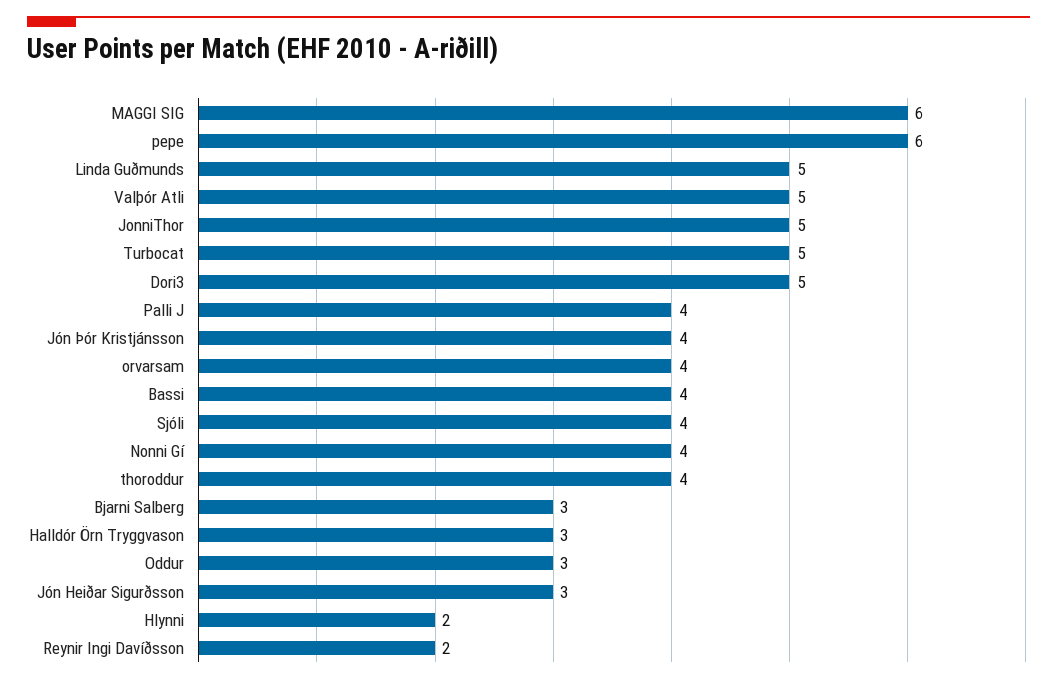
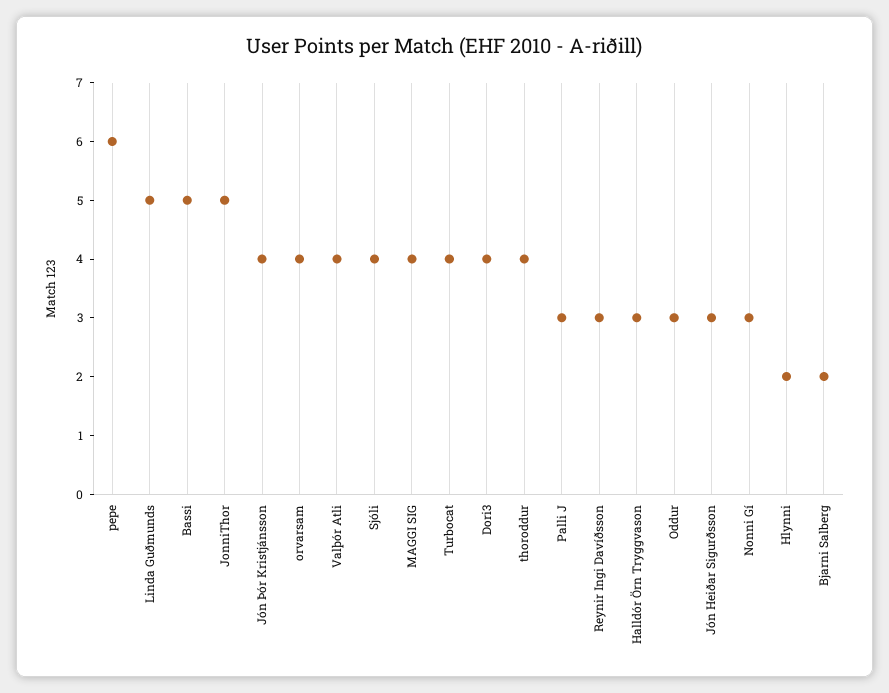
  {
-   "MAGGI SIG": 6,
+   "MAGGI SIG": 4,
    "pepe": 6,
    "Linda Guðmunds": 5,
-   "Valþór Atli": 5,
+   "Valþór Atli": 4,
    "JonniThor": 5,
-   "Turbocat": 5,
+   "Turbocat": 4,
-   "Dori3": 5,
+   "Dori3": 4,
-   "Palli J": 4,
+   "Palli J": 3,
    "Jón Þór Kristjánsson": 4,
    "orvarsam": 4,
-   "Bassi": 4,
+   "Bassi": 5,
    "Sjóli": 4,
-   "Nonni Gí": 4,
+   "Nonni Gí": 3,
    "thoroddur": 4,
-   "Bjarni Salberg": 3,
+   "Bjarni Salberg": 2,
    "Halldór Örn Tryggvason": 3,
    "Oddur": 3,
    "Jón Heiðar Sigurðsson": 3,
    "Hlynni": 2,
-   "Reynir Ingi Davíðsson": 2
+   "Reynir Ingi Davíðsson": 3
  }

